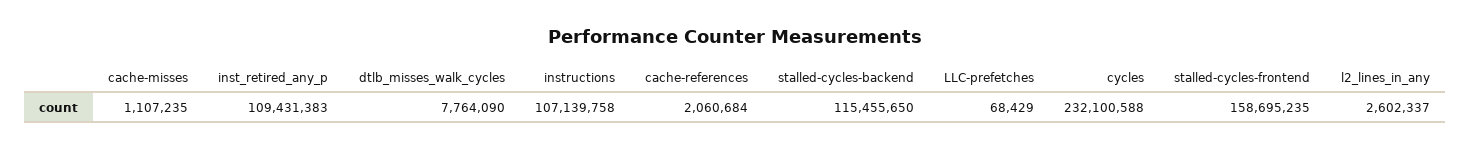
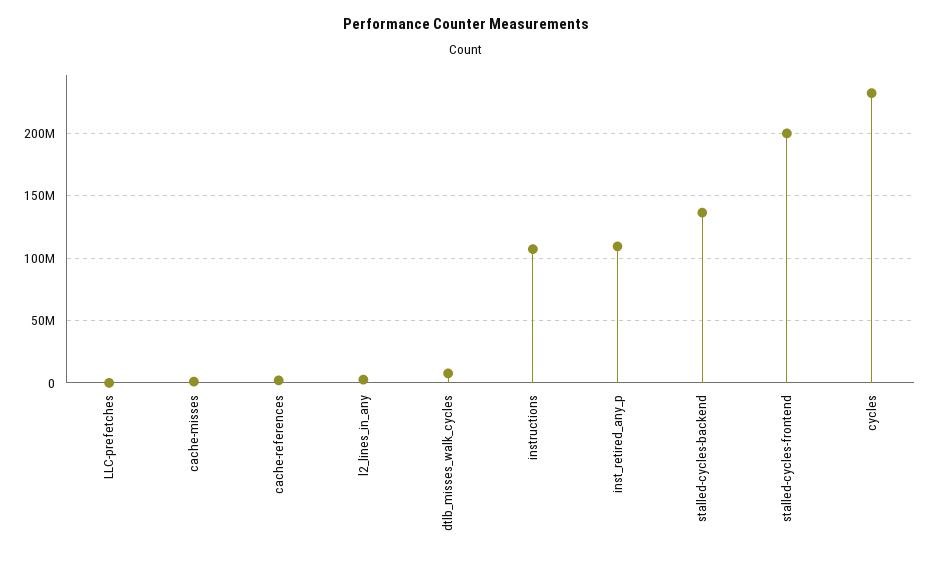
  {
    "cache-misses": 1107235,
    "inst_retired_any_p": 109431383,
    "dtlb_misses_walk_cycles": 7764090,
    "instructions": 107139758,
    "cache-references": 2060684,
-   "stalled-cycles-backend": 115455650,
+   "stalled-cycles-backend": 135000000,
    "LLC-prefetches": 68429,
    "cycles": 232100588,
-   "stalled-cycles-frontend": 158695235,
+   "stalled-cycles-frontend": 200000000,
    "l2_lines_in_any": 2602337
  }

